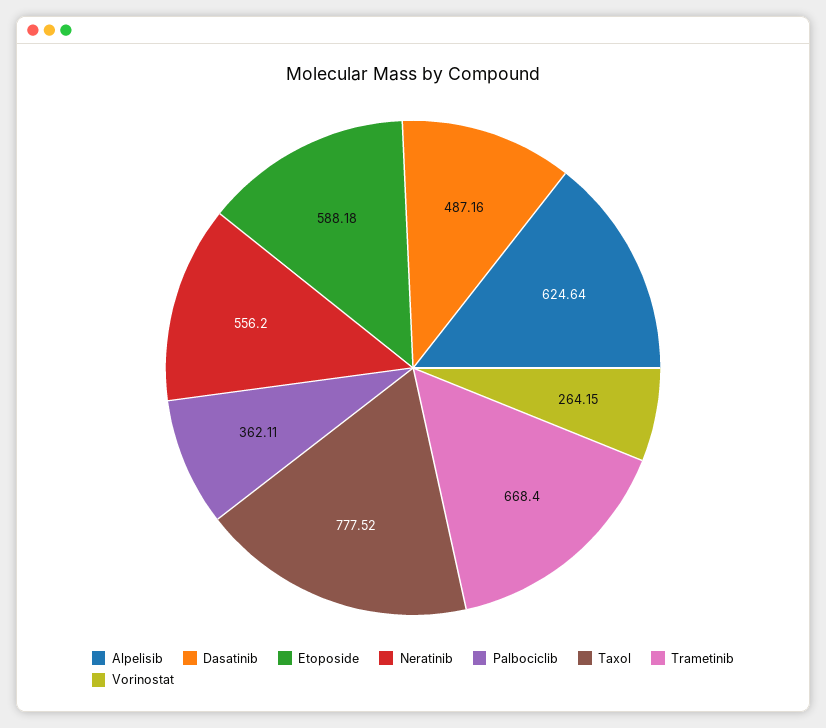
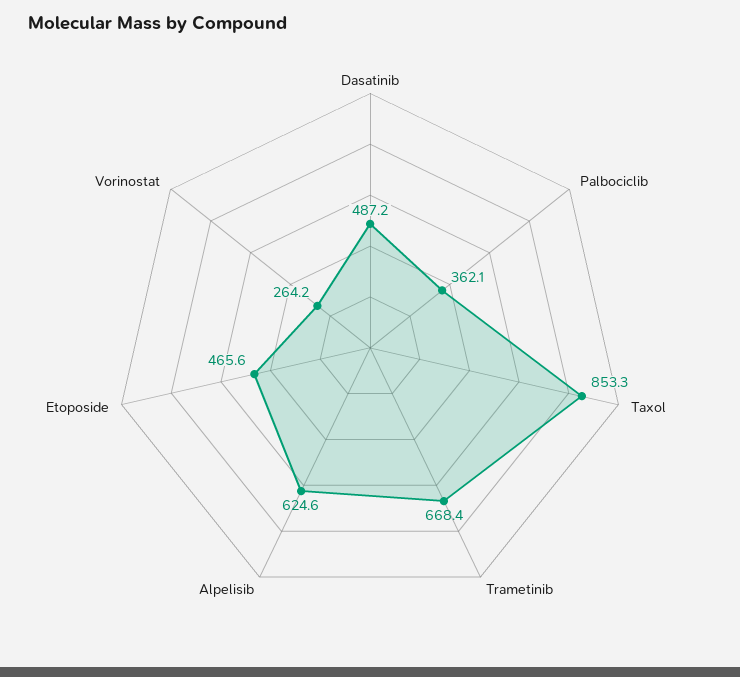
  {
    "Alpelisib": 624.64,
    "Dasatinib": 487.16,
-   "Etoposide": 588.18,
+   "Etoposide": 465.6,
-   "Neratinib": 556.2,
    "Palbociclib": 362.11,
-   "Taxol": 777.52,
+   "Taxol": 853.3,
    "Trametinib": 668.4,
    "Vorinostat": 264.15
  }

